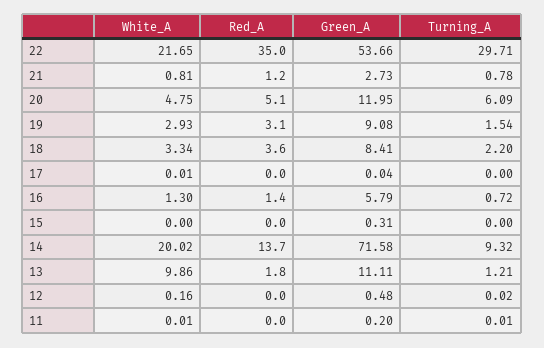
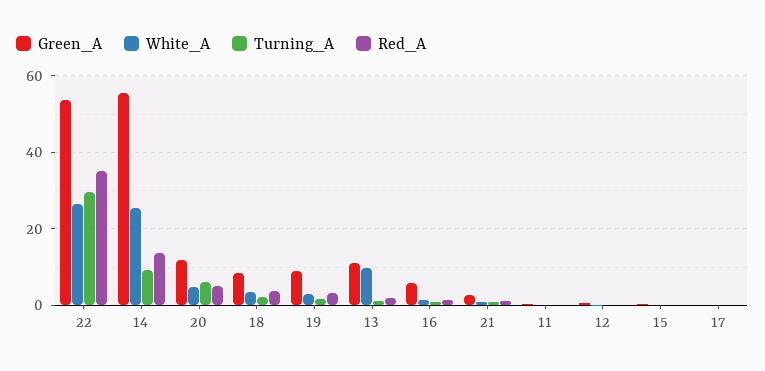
  {
    "White_A": {
-     "22": 21.65,
+     "22": 26,
      "21": 0.81,
      "20": 4.75,
      "19": 2.93,
      "18": 3.34,
      "17": 0.01,
      "16": 1.3,
      "15": 0,
-     "14": 20.02,
+     "14": 26,
      "13": 9.86,
      "12": 0.16,
      "11": 0.01
    },
    "Red_A": {
      "22": 35,
      "21": 1.2,
      "20": 5.1,
      "19": 3.1,
      "18": 3.6,
      "17": 0,
      "16": 1.4,
      "15": 0,
      "14": 13.7,
      "13": 1.8,
      "12": 0,
      "11": 0
    },
    "Green_A": {
      "22": 53.66,
      "21": 2.73,
      "20": 11.95,
      "19": 9.08,
      "18": 8.41,
      "17": 0.04,
      "16": 5.79,
      "15": 0.31,
-     "14": 71.58,
+     "14": 56,
      "13": 11.11,
      "12": 0.48,
      "11": 0.2
    },
    "Turning_A": {
      "22": 29.71,
      "21": 0.78,
      "20": 6.09,
      "19": 1.54,
      "18": 2.2,
      "17": 0,
      "16": 0.72,
      "15": 0,
      "14": 9.32,
      "13": 1.21,
      "12": 0.02,
      "11": 0.01
    }
  }

